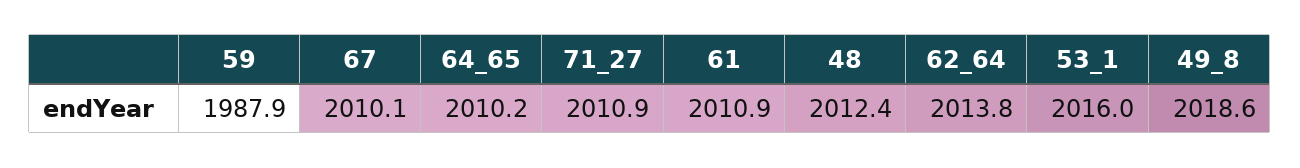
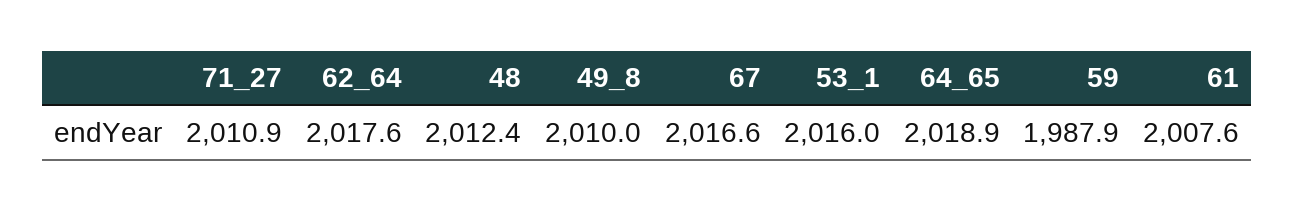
  {
    "59": 1987.9,
-   "67": 2010.1,
+   "67": 2016.6,
-   "64_65": 2010.2,
+   "64_65": 2018.9,
    "71_27": 2010.9,
-   "61": 2010.9,
+   "61": 2007.6,
    "48": 2012.4,
-   "62_64": 2013.8,
+   "62_64": 2017.6,
    "53_1": 2016,
-   "49_8": 2018.6
+   "49_8": 2010
  }

